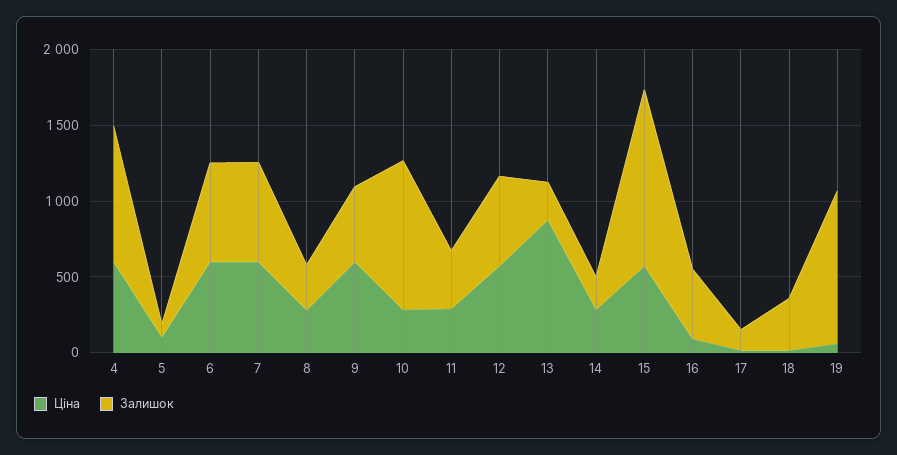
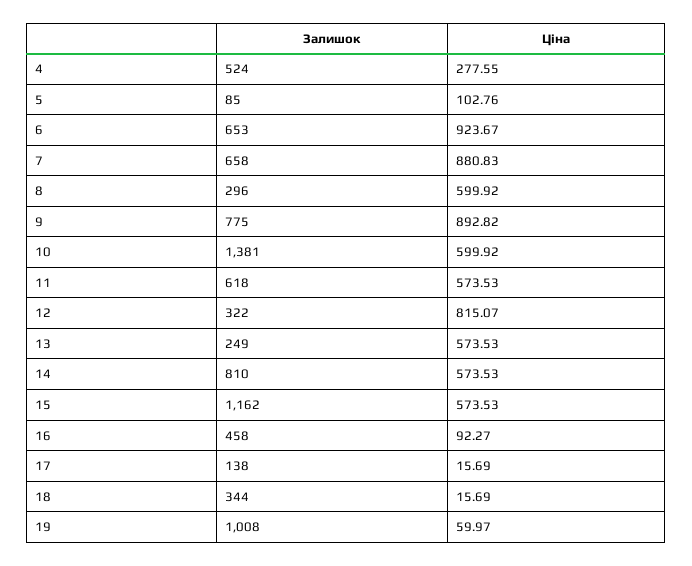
  {
    "Ціна": {
-     "4": 600,
+     "4": 277.55,
      "5": 102.76,
-     "6": 600,
+     "6": 923.67,
-     "7": 600,
+     "7": 880.83,
-     "8": 300,
+     "8": 599.92,
-     "9": 600,
+     "9": 892.82,
-     "10": 300,
+     "10": 599.92,
-     "11": 300,
+     "11": 573.53,
-     "12": 600,
+     "12": 815.07,
-     "13": 900,
+     "13": 573.53,
-     "14": 300,
+     "14": 573.53,
      "15": 573.53,
      "16": 92.27,
      "17": 15.69,
      "18": 15.69,
      "19": 59.97
    },
    "Залишок": {
-     "4": 900,
+     "4": 524,
      "5": 85,
      "6": 653,
      "7": 658,
      "8": 296,
-     "9": 500,
+     "9": 775,
-     "10": 1000,
+     "10": 1381,
-     "11": 400,
+     "11": 618,
-     "12": 600,
+     "12": 322,
      "13": 249,
-     "14": 200,
+     "14": 810,
      "15": 1162,
      "16": 458,
      "17": 138,
      "18": 344,
      "19": 1008
    }
  }

